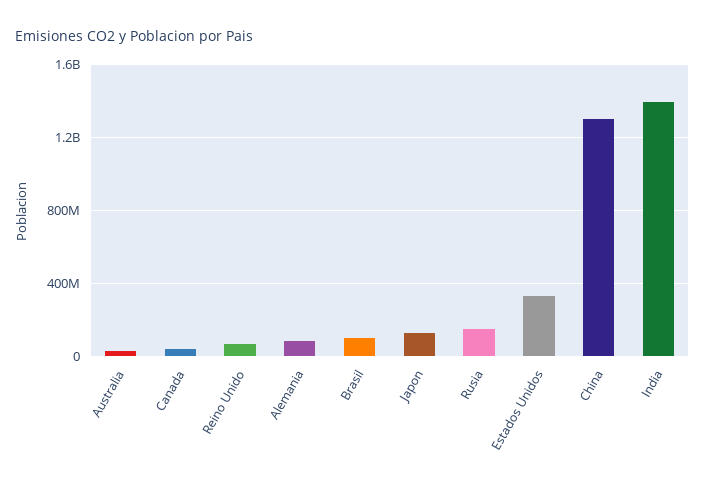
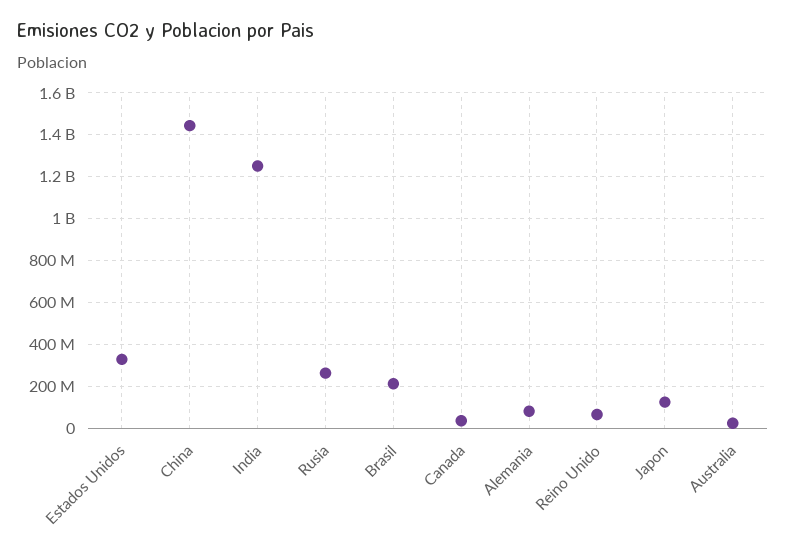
  {
    "Australia": 50000000,
    "Canada": 50000000,
    "Reino Unido": 50000000,
    "Alemania": 100000000,
-   "Brasil": 100000000,
+   "Brasil": 200000000,
    "Japon": 150000000,
-   "Rusia": 150000000,
+   "Rusia": 250000000,
    "Estados Unidos": 350000000,
-   "China": 1300000000,
+   "China": 1450000000,
-   "India": 1400000000
+   "India": 1250000000
  }

